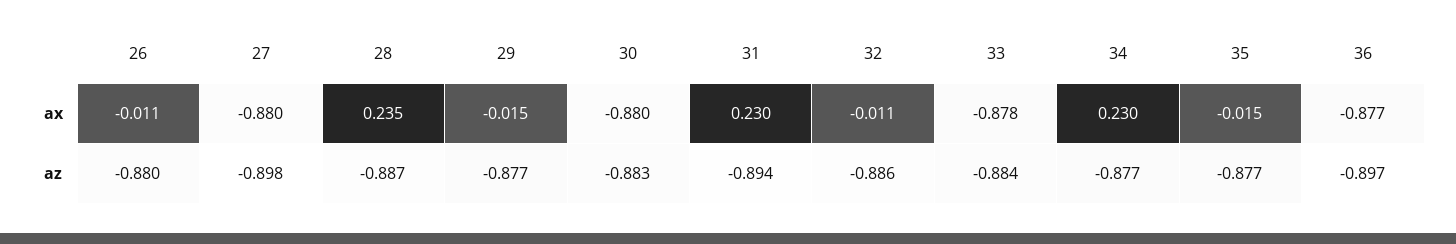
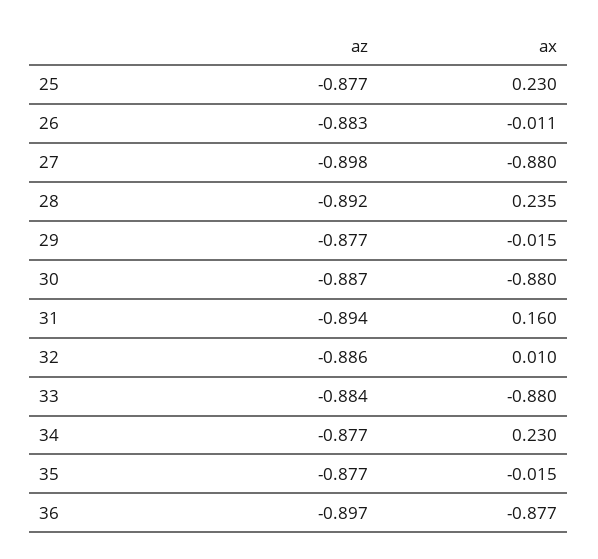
  {
    "26": {
      "ax": -0.011,
-     "az": -0.88
+     "az": -0.883
    },
    "27": {
      "ax": -0.88,
      "az": -0.898
    },
    "28": {
      "ax": 0.235,
-     "az": -0.887
+     "az": -0.892
    },
    "29": {
      "ax": -0.015,
      "az": -0.877
    },
    "30": {
      "ax": -0.88,
-     "az": -0.883
+     "az": -0.887
    },
    "31": {
-     "ax": 0.23,
+     "ax": 0.16,
      "az": -0.894
    },
    "32": {
-     "ax": -0.011,
+     "ax": 0.01,
      "az": -0.886
    },
    "33": {
-     "ax": -0.878,
+     "ax": -0.88,
      "az": -0.884
    },
    "34": {
      "ax": 0.23,
      "az": -0.877
    },
    "35": {
      "ax": -0.015,
      "az": -0.877
    },
    "36": {
      "ax": -0.877,
      "az": -0.897
-   }
+   },
+   "25": {
+     "az": -0.877,
+     "ax": 0.23
+   }
  }

